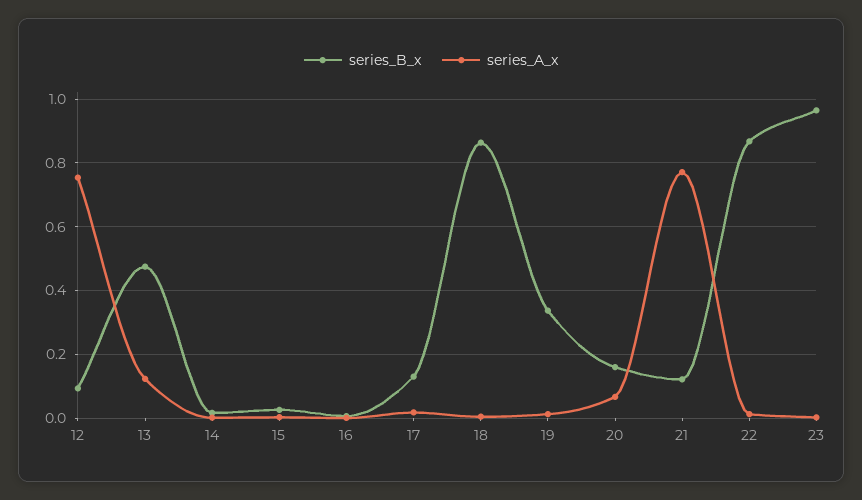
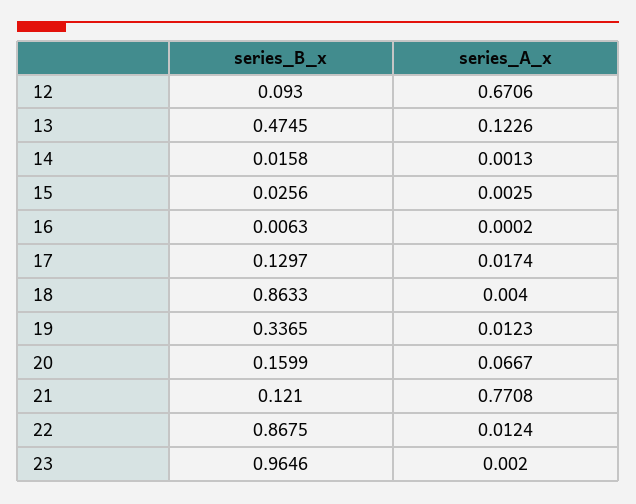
  {
    "series_B_x": {
      "12": 0.093,
      "13": 0.4745,
      "14": 0.0158,
      "15": 0.0256,
      "16": 0.0063,
      "17": 0.1297,
      "18": 0.8633,
      "19": 0.3365,
      "20": 0.1599,
      "21": 0.121,
      "22": 0.8675,
      "23": 0.9646
    },
    "series_A_x": {
-     "12": 0.76,
+     "12": 0.6706,
      "13": 0.1226,
      "14": 0.0013,
      "15": 0.0025,
      "16": 0.0002,
      "17": 0.0174,
      "18": 0.004,
      "19": 0.0123,
      "20": 0.0667,
      "21": 0.7708,
      "22": 0.0124,
      "23": 0.002
    }
  }

